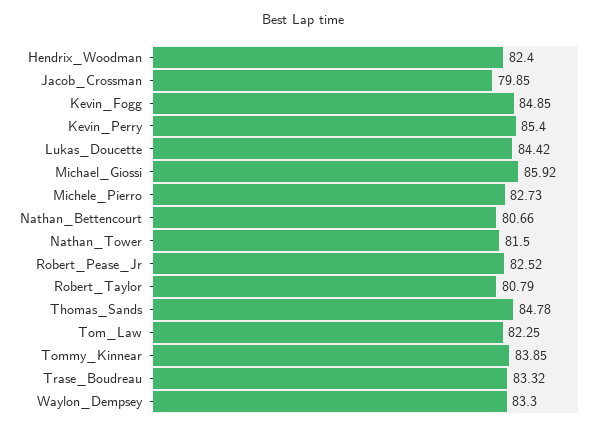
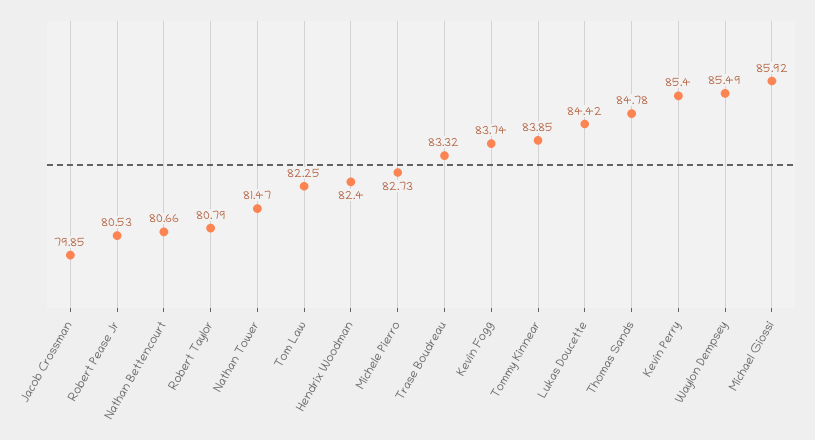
  {
    "Hendrix_Woodman": 82.4,
    "Jacob_Crossman": 79.85,
-   "Kevin_Fogg": 84.85,
+   "Kevin_Fogg": 83.74,
    "Kevin_Perry": 85.4,
    "Lukas_Doucette": 84.42,
    "Michael_Giossi": 85.92,
    "Michele_Pierro": 82.73,
    "Nathan_Bettencourt": 80.66,
-   "Nathan_Tower": 81.5,
+   "Nathan_Tower": 81.47,
-   "Robert_Pease_Jr": 82.52,
+   "Robert_Pease_Jr": 80.53,
    "Robert_Taylor": 80.79,
    "Thomas_Sands": 84.78,
    "Tom_Law": 82.25,
    "Tommy_Kinnear": 83.85,
    "Trase_Boudreau": 83.32,
-   "Waylon_Dempsey": 83.3
+   "Waylon_Dempsey": 85.49
  }

